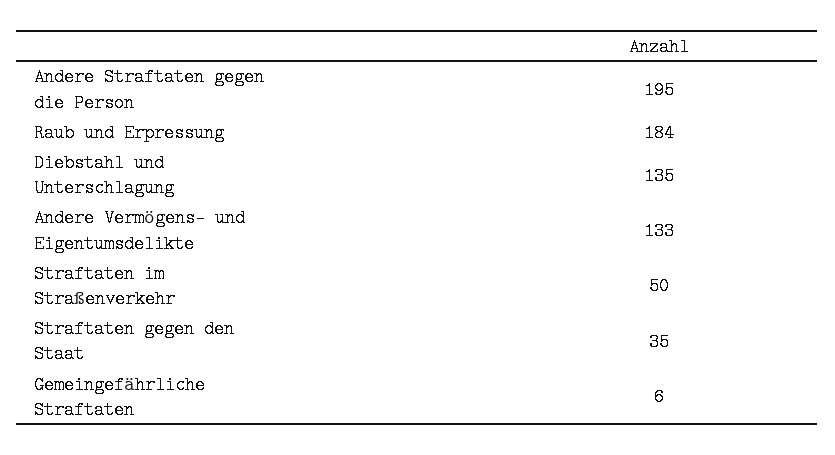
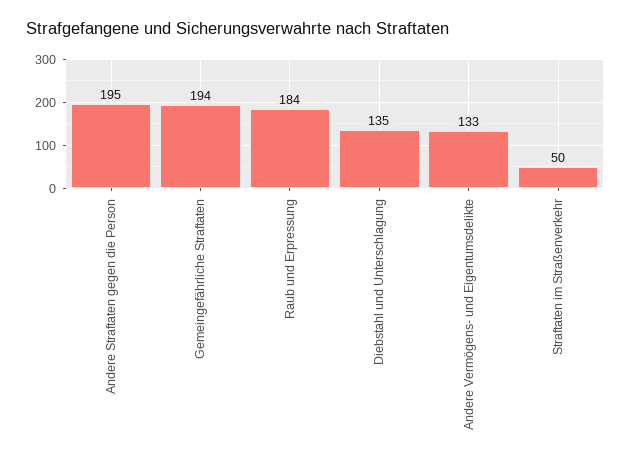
  {
    "Andere Straftaten gegen die Person": 195,
    "Raub und Erpressung": 184,
    "Diebstahl und Unterschlagung": 135,
    "Andere Vermögens- und Eigentumsdelikte": 133,
    "Straftaten im Straßenverkehr": 50,
-   "Straftaten gegen den Staat": 35,
-   "Gemeingefährliche Straftaten": 6
+   "Gemeingefährliche Straftaten": 194
  }

